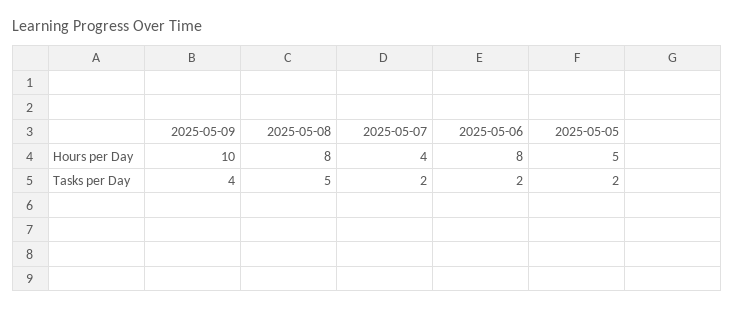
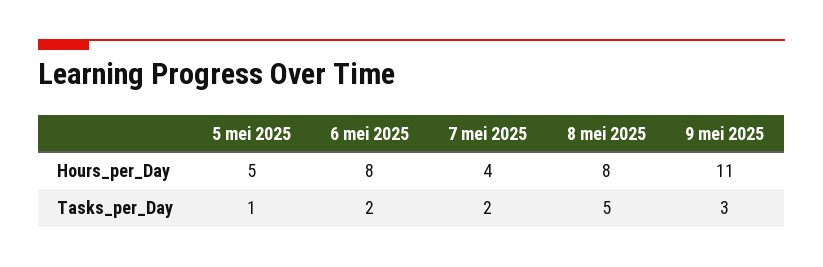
  {
    "2025-05-09": {
-     "Hours per Day": 10,
+     "Hours per Day": 11,
-     "Tasks per Day": 4
+     "Tasks per Day": 3
    },
    "2025-05-08": {
      "Hours per Day": 8,
      "Tasks per Day": 5
    },
    "2025-05-07": {
      "Hours per Day": 4,
      "Tasks per Day": 2
    },
    "2025-05-06": {
      "Hours per Day": 8,
      "Tasks per Day": 2
    },
    "2025-05-05": {
      "Hours per Day": 5,
-     "Tasks per Day": 2
+     "Tasks per Day": 1
    }
  }

